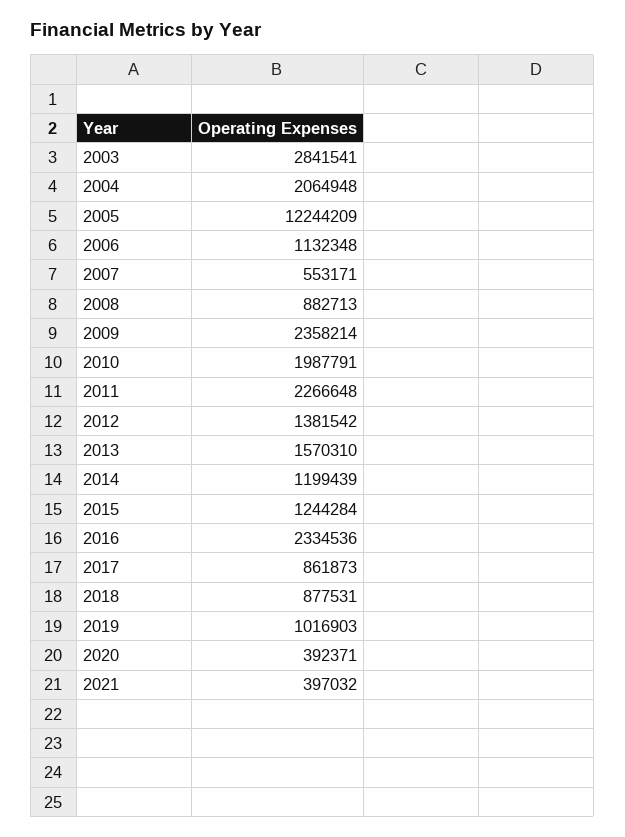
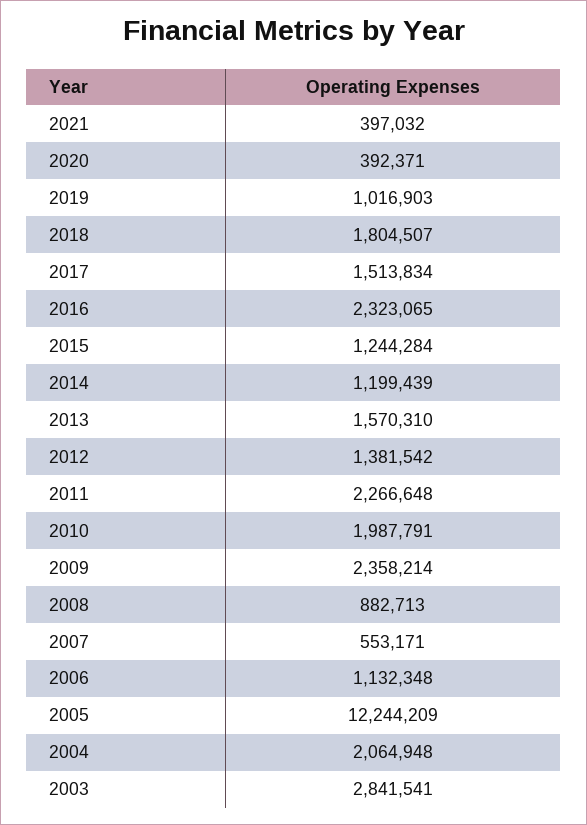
  {
    "2003": 2841541,
    "2004": 2064948,
    "2005": 12244209,
    "2006": 1132348,
    "2007": 553171,
    "2008": 882713,
    "2009": 2358214,
    "2010": 1987791,
    "2011": 2266648,
    "2012": 1381542,
    "2013": 1570310,
    "2014": 1199439,
    "2015": 1244284,
-   "2016": 2334536,
+   "2016": 2323065,
-   "2017": 861873,
+   "2017": 1513834,
-   "2018": 877531,
+   "2018": 1804507,
    "2019": 1016903,
    "2020": 392371,
    "2021": 397032
  }

